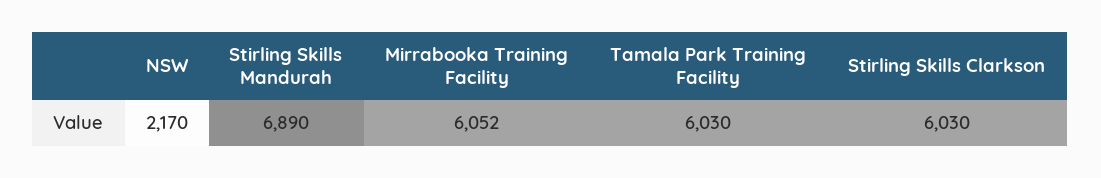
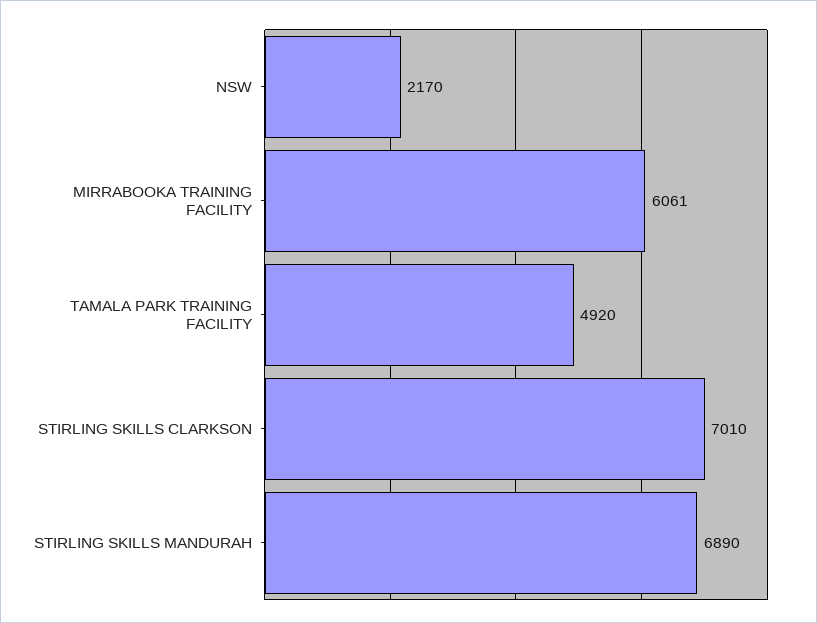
  {
    "NSW": 2170,
    "Stirling Skills Mandurah": 6890,
-   "Mirrabooka Training Facility": 6052,
+   "Mirrabooka Training Facility": 6061,
-   "Tamala Park Training Facility": 6030,
+   "Tamala Park Training Facility": 4920,
-   "Stirling Skills Clarkson": 6030
+   "Stirling Skills Clarkson": 7010
  }

